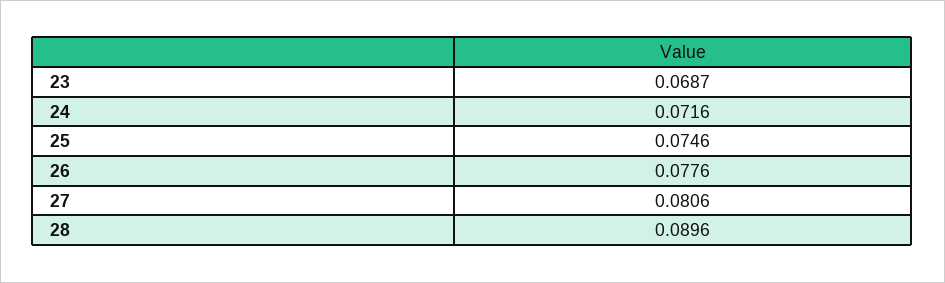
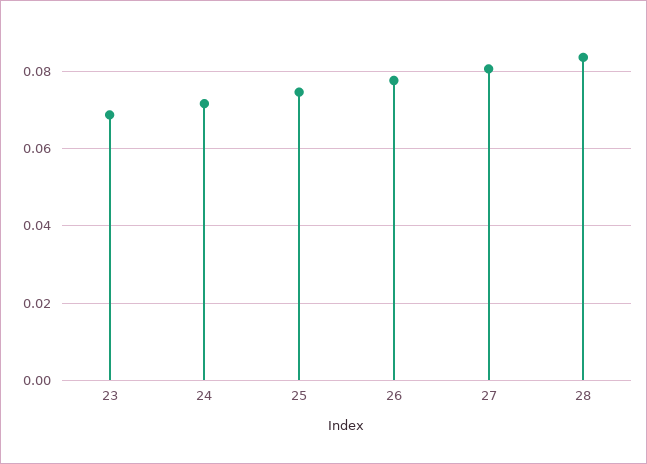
  {
    "23": 0.0687,
    "24": 0.0716,
    "25": 0.0746,
    "26": 0.0776,
    "27": 0.0806,
-   "28": 0.0896
+   "28": 0.084
  }

